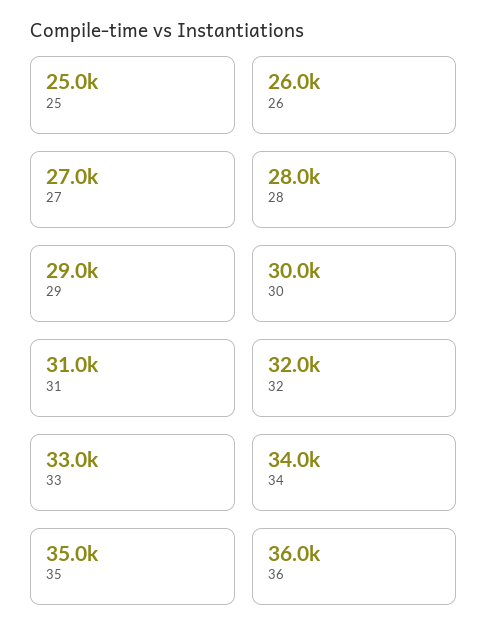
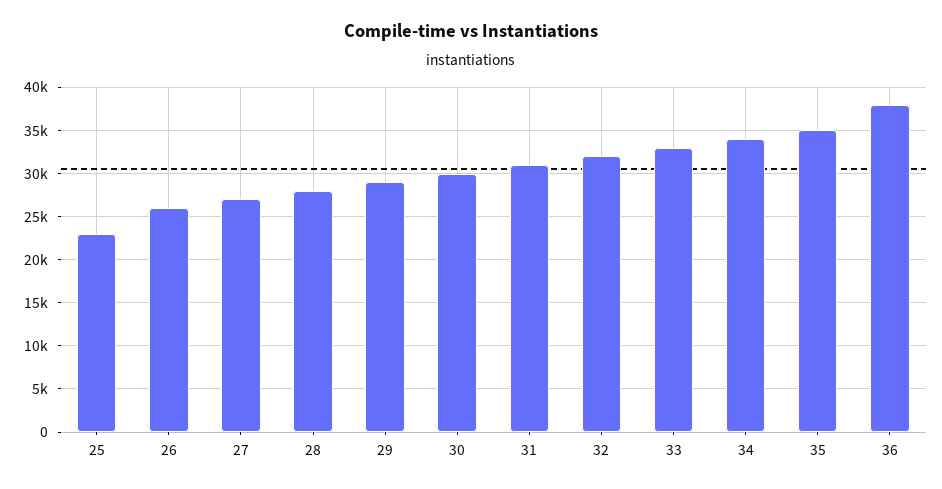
  {
-   "25": 25000,
+   "25": 23000,
    "26": 26000,
    "27": 27000,
    "28": 28000,
    "29": 29000,
    "30": 30000,
    "31": 31000,
    "32": 32000,
    "33": 33000,
    "34": 34000,
    "35": 35000,
-   "36": 36000
+   "36": 38000
  }

